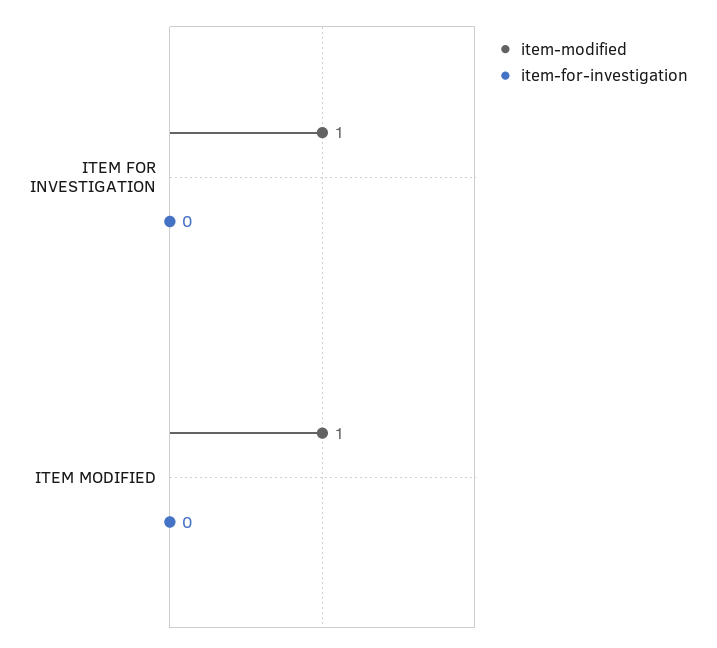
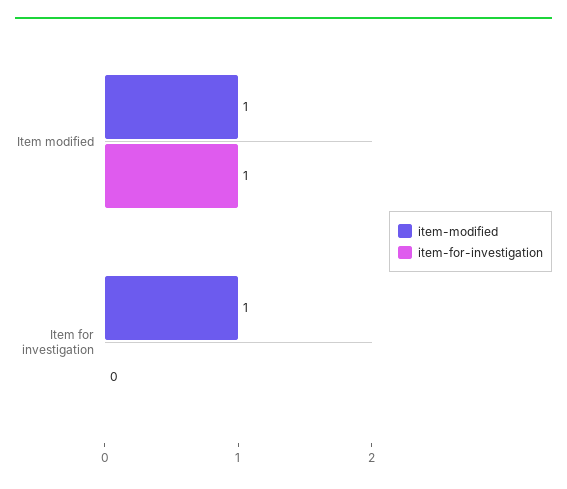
  {
    "item-modified": {
      "ITEM FOR INVESTIGATION": 1,
      "ITEM MODIFIED": 1
    },
    "item-for-investigation": {
      "ITEM FOR INVESTIGATION": 0,
-     "ITEM MODIFIED": 0
+     "ITEM MODIFIED": 1
    }
  }

